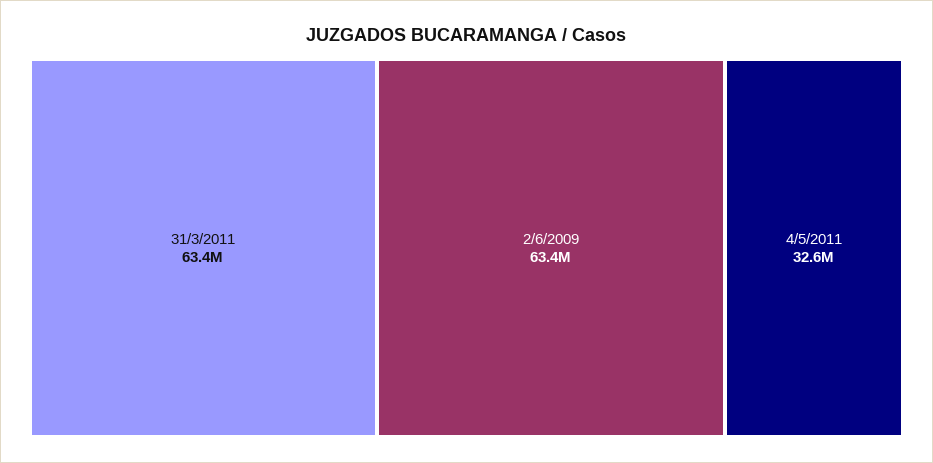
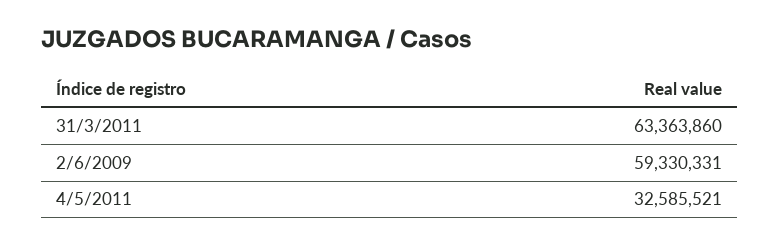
  {
    "31/3/2011": 63363860,
-   "2/6/2009": 63400000,
+   "2/6/2009": 59330331,
    "4/5/2011": 32585521
  }

